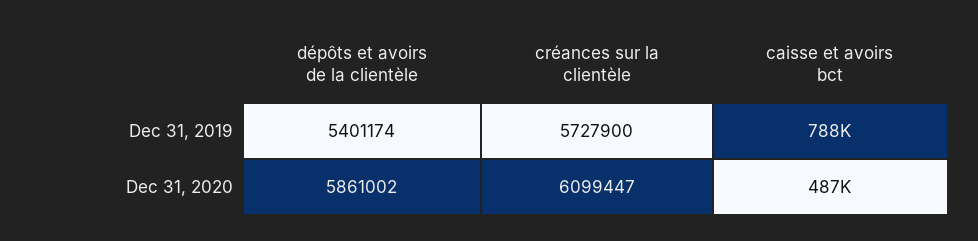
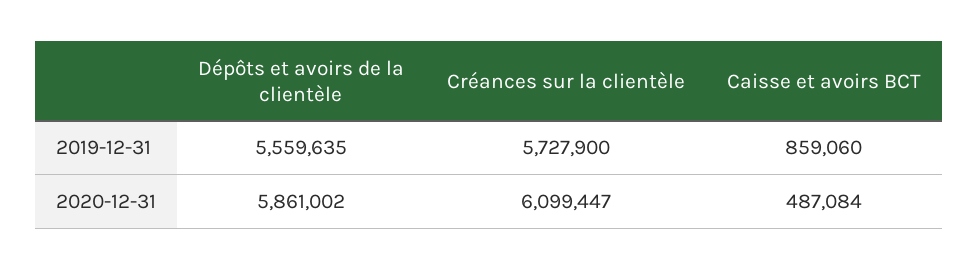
  {
    "dépôts et avoirs de la clientèle": {
-     "Dec 31, 2019": 5401174,
+     "Dec 31, 2019": 5559635,
      "Dec 31, 2020": 5861002
    },
    "créances sur la clientèle": {
      "Dec 31, 2019": 5727900,
      "Dec 31, 2020": 6099447
    },
    "caisse et avoirs bct": {
-     "Dec 31, 2019": 788000,
+     "Dec 31, 2019": 859060,
      "Dec 31, 2020": 487084
    }
  }

